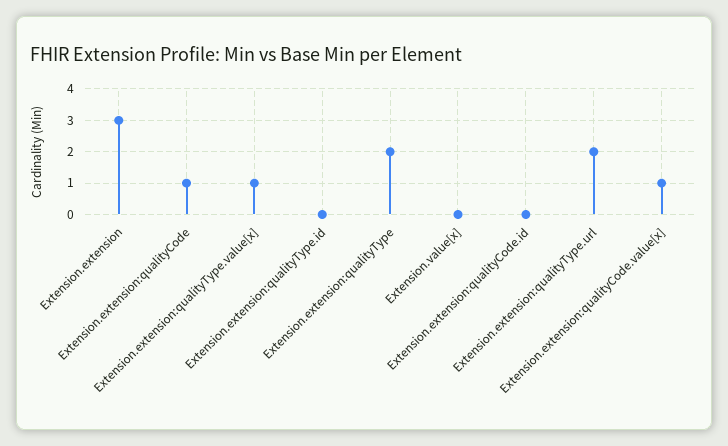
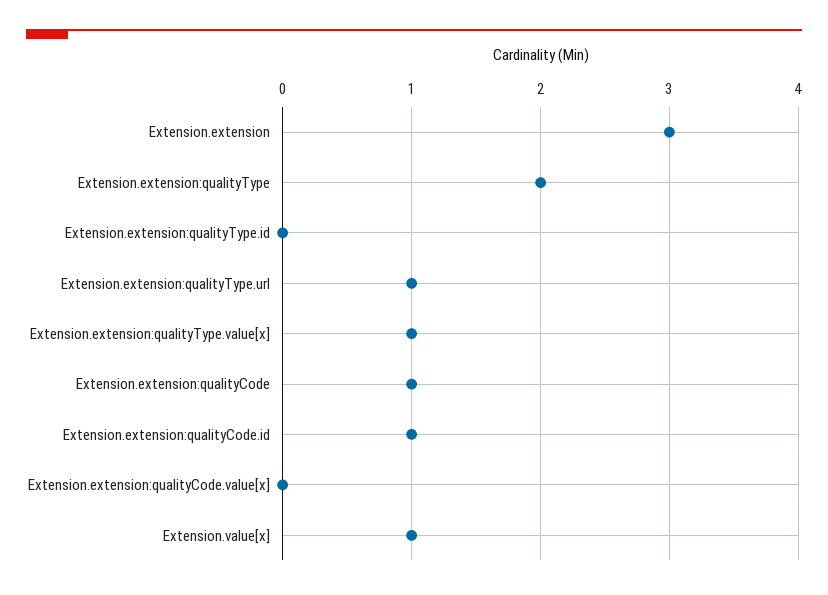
  {
    "Extension.extension": 3,
    "Extension.extension:qualityCode": 1,
    "Extension.extension:qualityType.value[x]": 1,
    "Extension.extension:qualityType.id": 0,
    "Extension.extension:qualityType": 2,
-   "Extension.value[x]": 0,
+   "Extension.value[x]": 1,
-   "Extension.extension:qualityCode.id": 0,
+   "Extension.extension:qualityCode.id": 1,
-   "Extension.extension:qualityType.url": 2,
+   "Extension.extension:qualityType.url": 1,
-   "Extension.extension:qualityCode.value[x]": 1
+   "Extension.extension:qualityCode.value[x]": 0
  }

